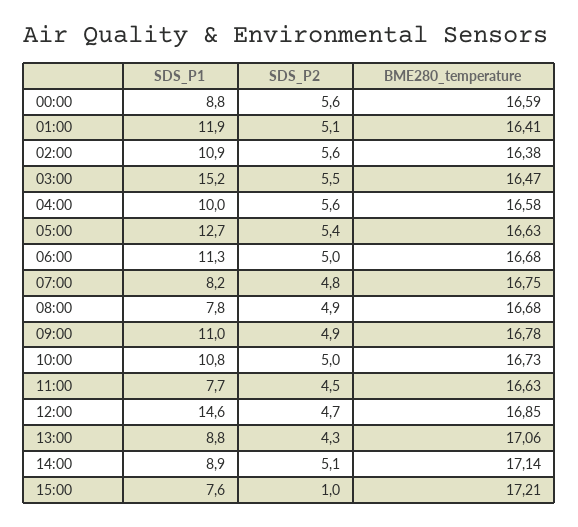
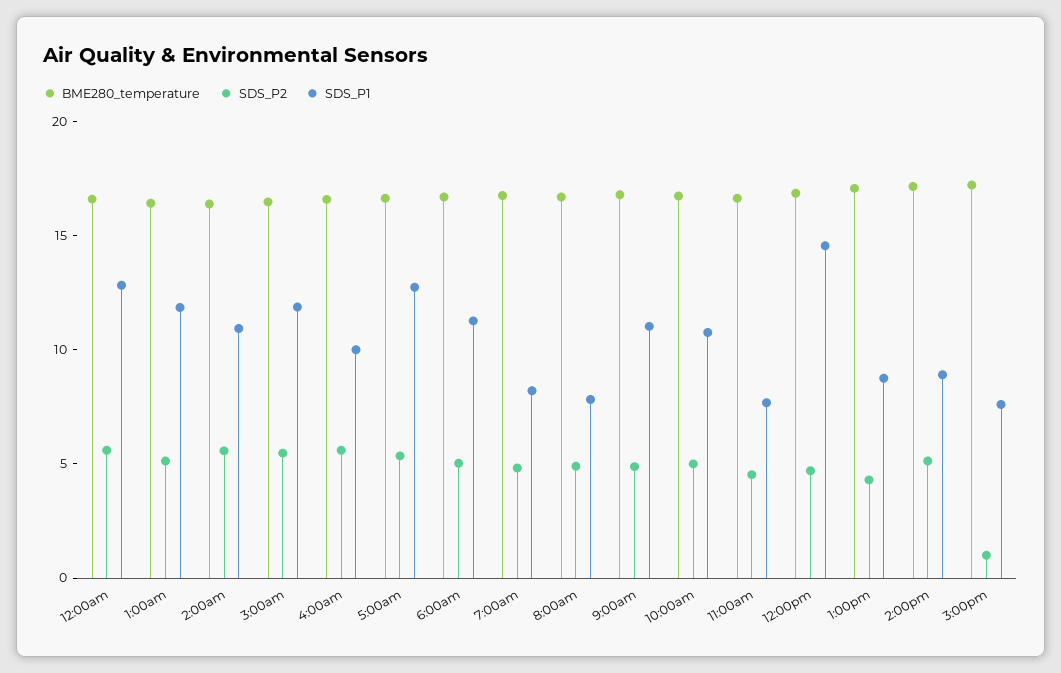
  {
    "SDS_P1": {
-     "00:00": 8.8,
+     "00:00": 13,
      "01:00": 11.9,
      "02:00": 10.9,
-     "03:00": 15.2,
+     "03:00": 12,
      "04:00": 10,
      "05:00": 12.7,
      "06:00": 11.3,
      "07:00": 8.2,
      "08:00": 7.8,
      "09:00": 11,
      "10:00": 10.8,
      "11:00": 7.7,
      "12:00": 14.6,
      "13:00": 8.8,
      "14:00": 8.9,
      "15:00": 7.6
    },
    "SDS_P2": {
      "00:00": 5.6,
      "01:00": 5.1,
      "02:00": 5.6,
      "03:00": 5.5,
      "04:00": 5.6,
      "05:00": 5.4,
      "06:00": 5,
      "07:00": 4.8,
      "08:00": 4.9,
      "09:00": 4.9,
      "10:00": 5,
      "11:00": 4.5,
      "12:00": 4.7,
      "13:00": 4.3,
      "14:00": 5.1,
      "15:00": 1
    },
    "BME280_temperature": {
      "00:00": 16.59,
      "01:00": 16.41,
      "02:00": 16.38,
      "03:00": 16.47,
      "04:00": 16.58,
      "05:00": 16.63,
      "06:00": 16.68,
      "07:00": 16.75,
      "08:00": 16.68,
      "09:00": 16.78,
      "10:00": 16.73,
      "11:00": 16.63,
      "12:00": 16.85,
      "13:00": 17.06,
      "14:00": 17.14,
      "15:00": 17.21
    }
  }

